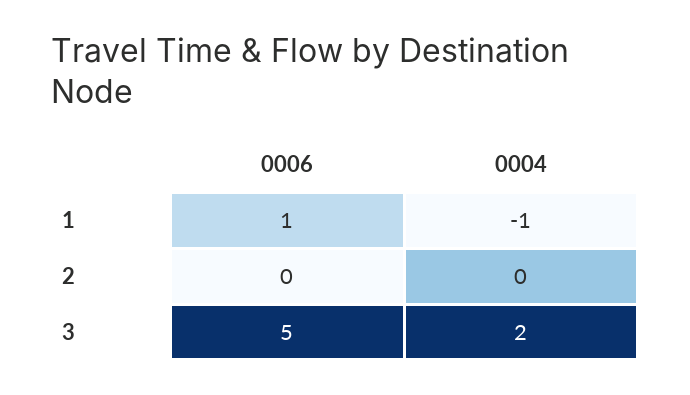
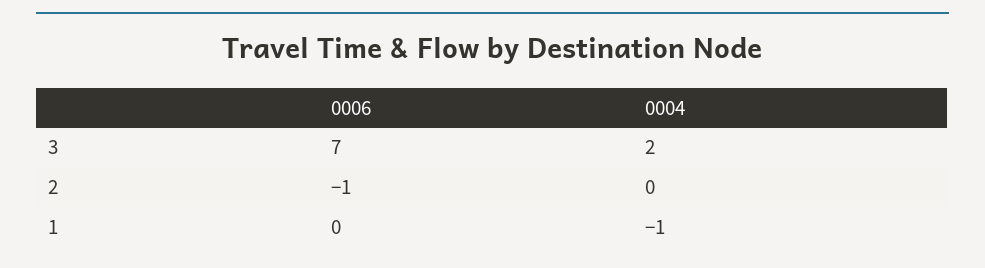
  {
    "0006": {
-     "1": 1,
+     "1": 0,
-     "2": 0,
+     "2": -1,
-     "3": 5
+     "3": 7
    },
    "0004": {
      "1": -1,
      "2": 0,
      "3": 2
    }
  }

